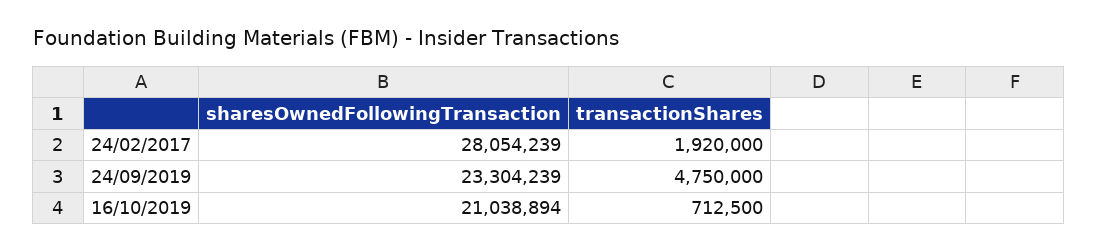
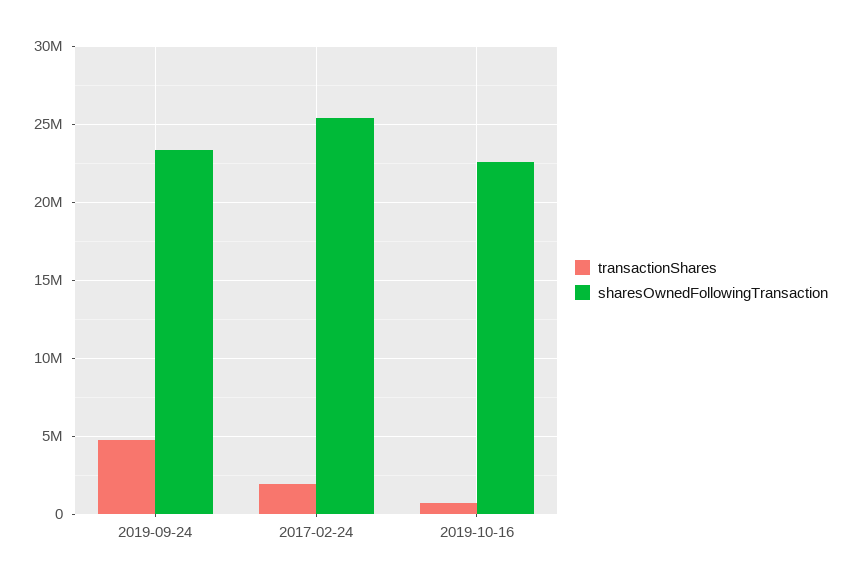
  {
    "sharesOwnedFollowingTransaction": {
-     "24/02/2017": 28054239,
+     "24/02/2017": 25500000,
      "24/09/2019": 23304239,
-     "16/10/2019": 21038894
+     "16/10/2019": 22500000
    },
    "transactionShares": {
      "24/02/2017": 1920000,
      "24/09/2019": 4750000,
      "16/10/2019": 712500
    }
  }

